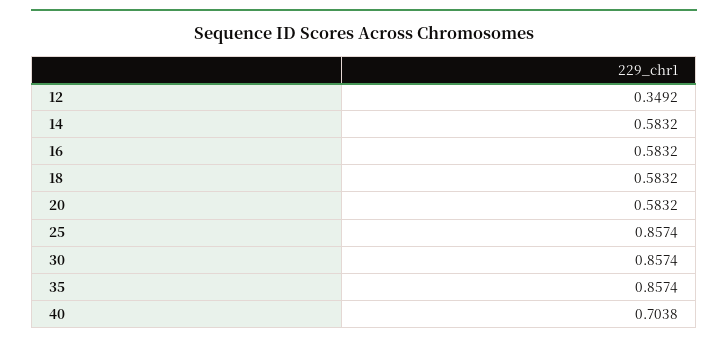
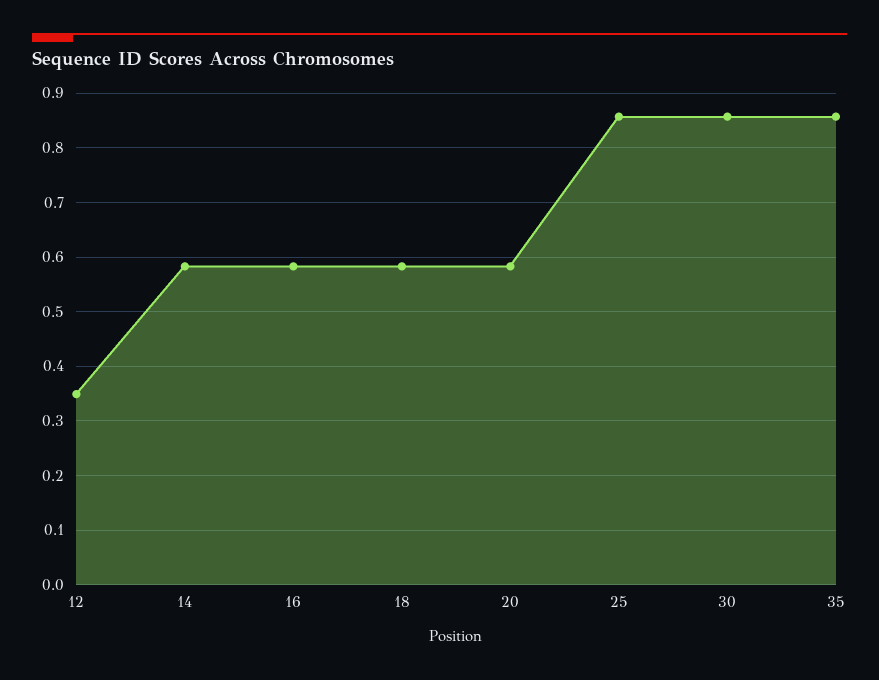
  {
    "12": 0.3492,
    "14": 0.5832,
    "16": 0.5832,
    "18": 0.5832,
    "20": 0.5832,
    "25": 0.8574,
    "30": 0.8574,
-   "35": 0.8574,
+   "35": 0.8574
-   "40": 0.7038
  }

